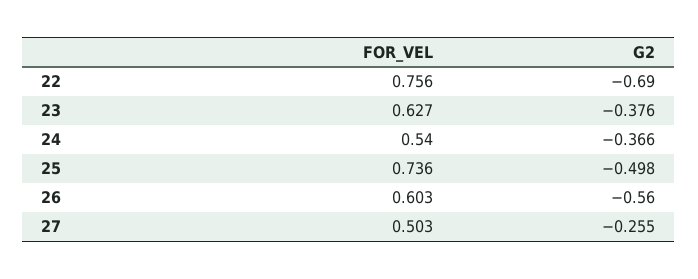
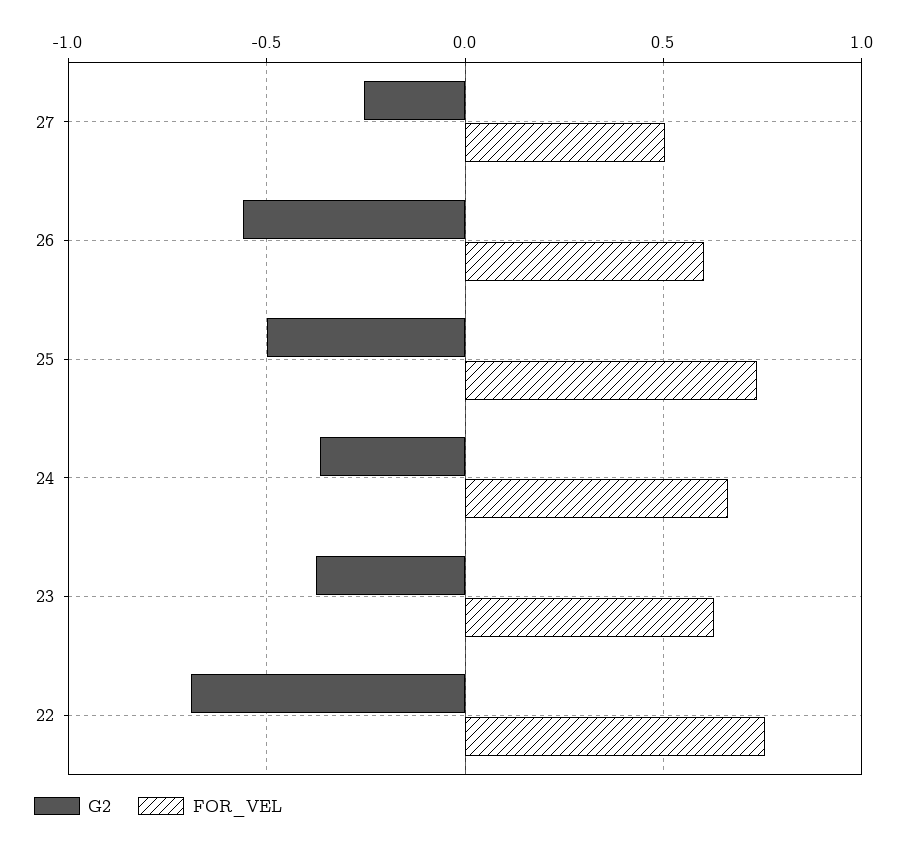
  {
    "FOR_VEL": {
      "22": 0.756,
      "23": 0.627,
-     "24": 0.54,
+     "24": 0.65,
      "25": 0.736,
      "26": 0.603,
      "27": 0.503
    },
    "G2": {
      "22": -0.69,
      "23": -0.376,
      "24": -0.366,
      "25": -0.498,
      "26": -0.56,
      "27": -0.255
    }
  }

